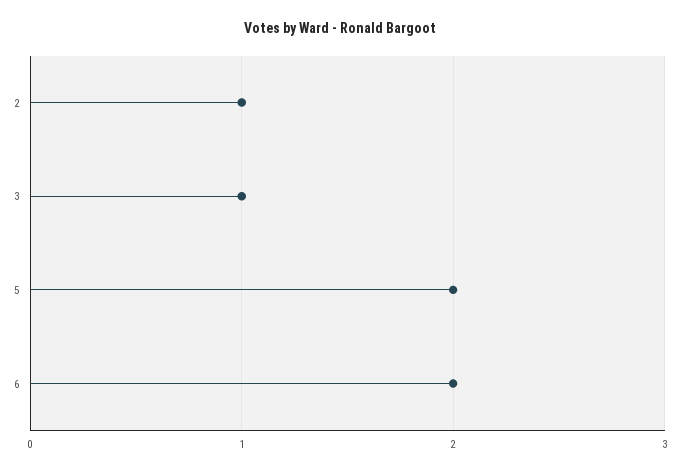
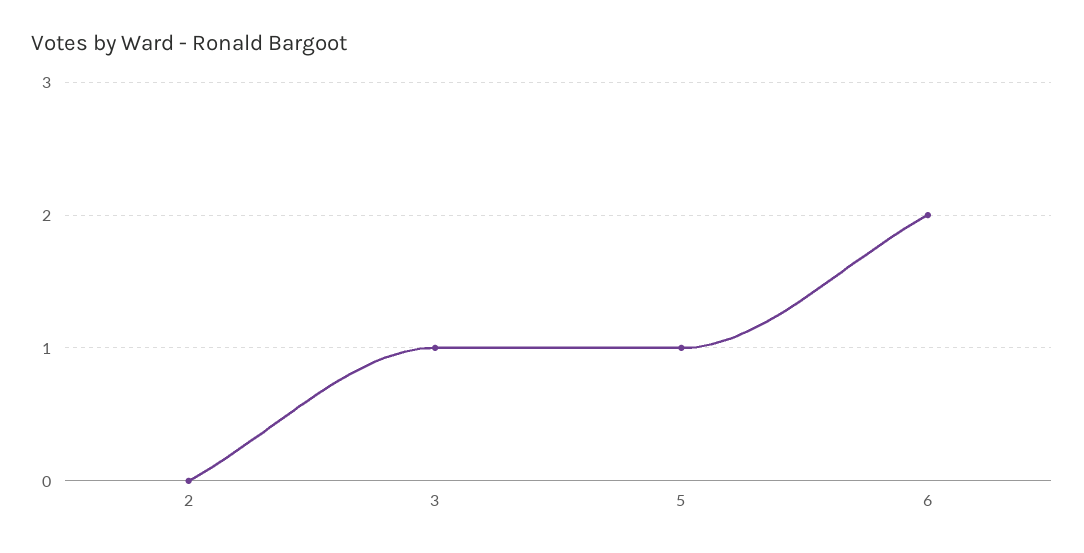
  {
-   "2": 1,
+   "2": 0,
    "3": 1,
-   "5": 2,
+   "5": 1,
    "6": 2
  }

